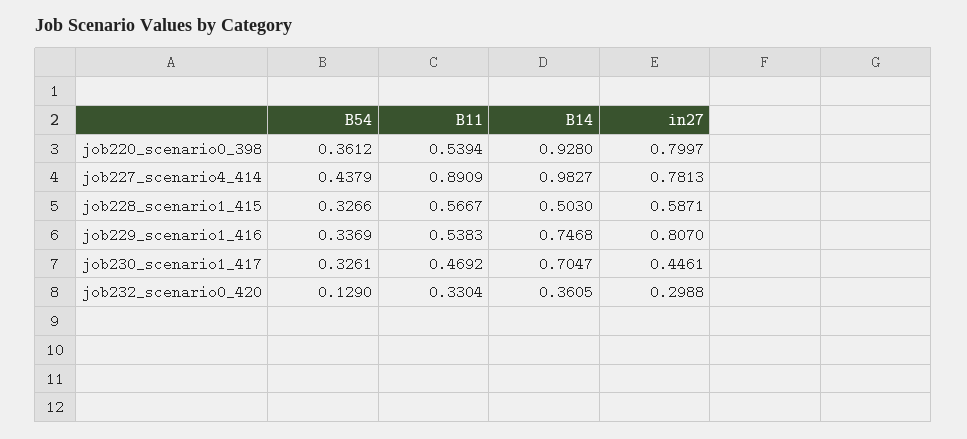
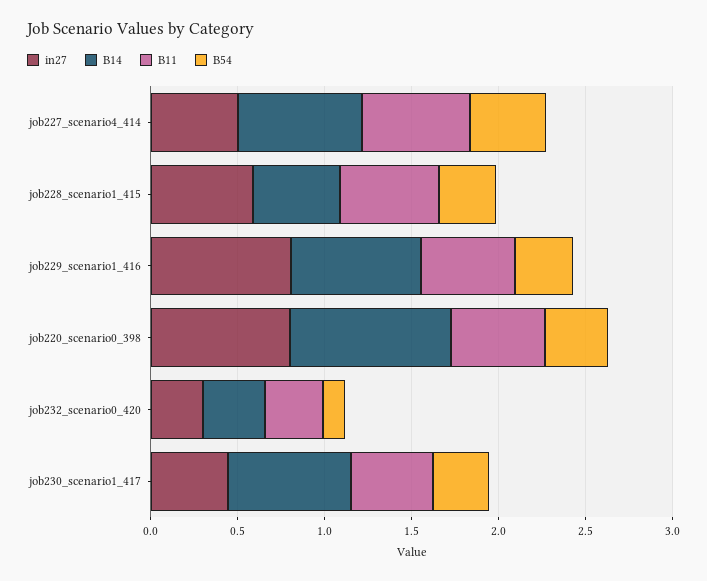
  {
    "B54": {
      "job220_scenario0_398": 0.3612,
      "job227_scenario4_414": 0.4379,
      "job228_scenario1_415": 0.3266,
      "job229_scenario1_416": 0.3369,
      "job230_scenario1_417": 0.3261,
      "job232_scenario0_420": 0.129
    },
    "B11": {
      "job220_scenario0_398": 0.5394,
-     "job227_scenario4_414": 0.8909,
+     "job227_scenario4_414": 0.6,
      "job228_scenario1_415": 0.5667,
      "job229_scenario1_416": 0.5383,
      "job230_scenario1_417": 0.4692,
      "job232_scenario0_420": 0.3304
    },
    "B14": {
      "job220_scenario0_398": 0.928,
-     "job227_scenario4_414": 0.9827,
+     "job227_scenario4_414": 0.7,
      "job228_scenario1_415": 0.503,
      "job229_scenario1_416": 0.7468,
      "job230_scenario1_417": 0.7047,
      "job232_scenario0_420": 0.3605
    },
    "in27": {
      "job220_scenario0_398": 0.7997,
-     "job227_scenario4_414": 0.7813,
+     "job227_scenario4_414": 0.5,
      "job228_scenario1_415": 0.5871,
      "job229_scenario1_416": 0.807,
      "job230_scenario1_417": 0.4461,
      "job232_scenario0_420": 0.2988
    }
  }

